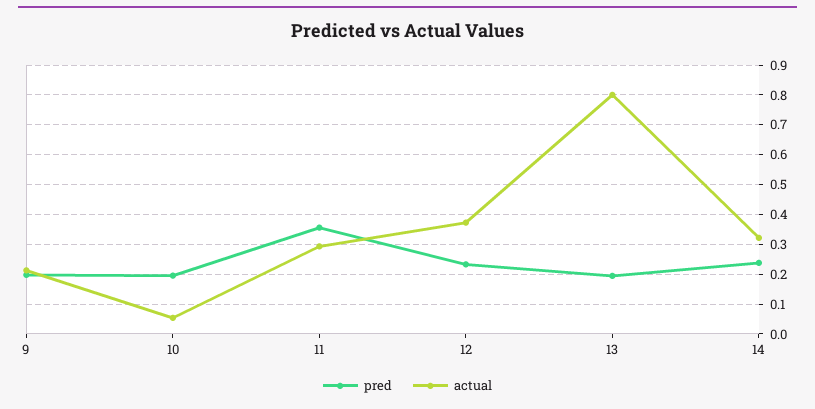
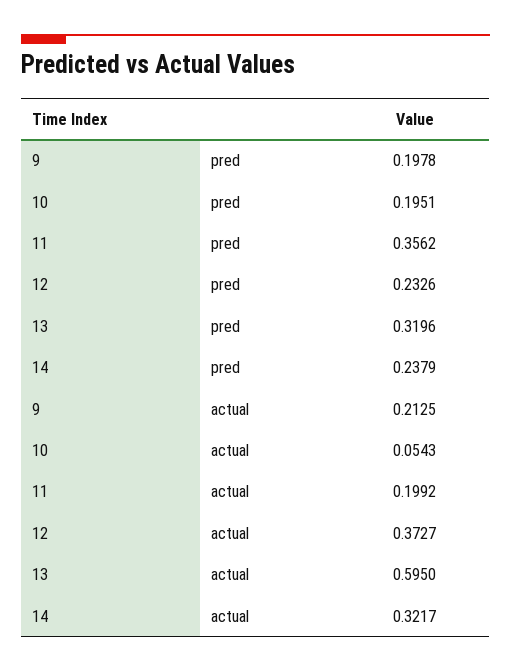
  {
    "pred": {
      "9": 0.1978,
      "10": 0.1951,
      "11": 0.3562,
      "12": 0.2326,
-     "13": 0.2,
+     "13": 0.3196,
      "14": 0.2379
    },
    "actual": {
      "9": 0.2125,
      "10": 0.0543,
-     "11": 0.3,
+     "11": 0.1992,
      "12": 0.3727,
-     "13": 0.8,
+     "13": 0.595,
      "14": 0.3217
    }
  }

